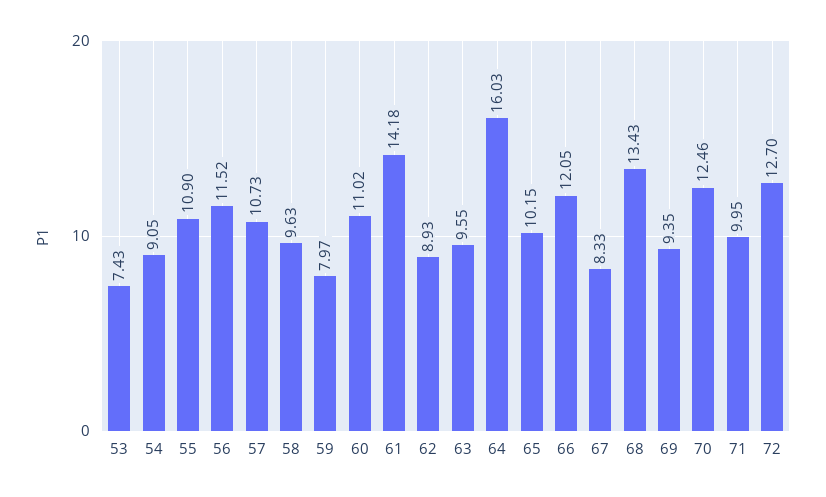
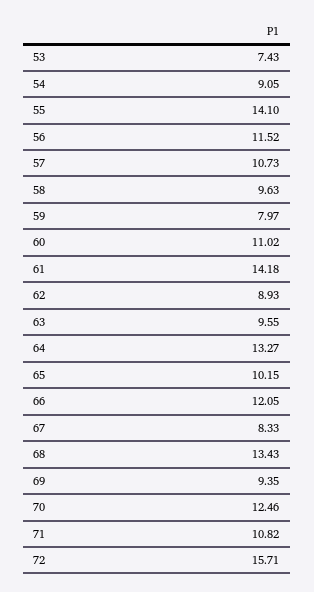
  {
    "53": 7.43,
    "54": 9.05,
-   "55": 10.9,
+   "55": 14.1,
    "56": 11.52,
    "57": 10.73,
    "58": 9.63,
    "59": 7.97,
    "60": 11.02,
    "61": 14.18,
    "62": 8.93,
    "63": 9.55,
-   "64": 16.03,
+   "64": 13.27,
    "65": 10.15,
    "66": 12.05,
    "67": 8.33,
    "68": 13.43,
    "69": 9.35,
    "70": 12.46,
-   "71": 9.95,
+   "71": 10.82,
-   "72": 12.7
+   "72": 15.71
  }

